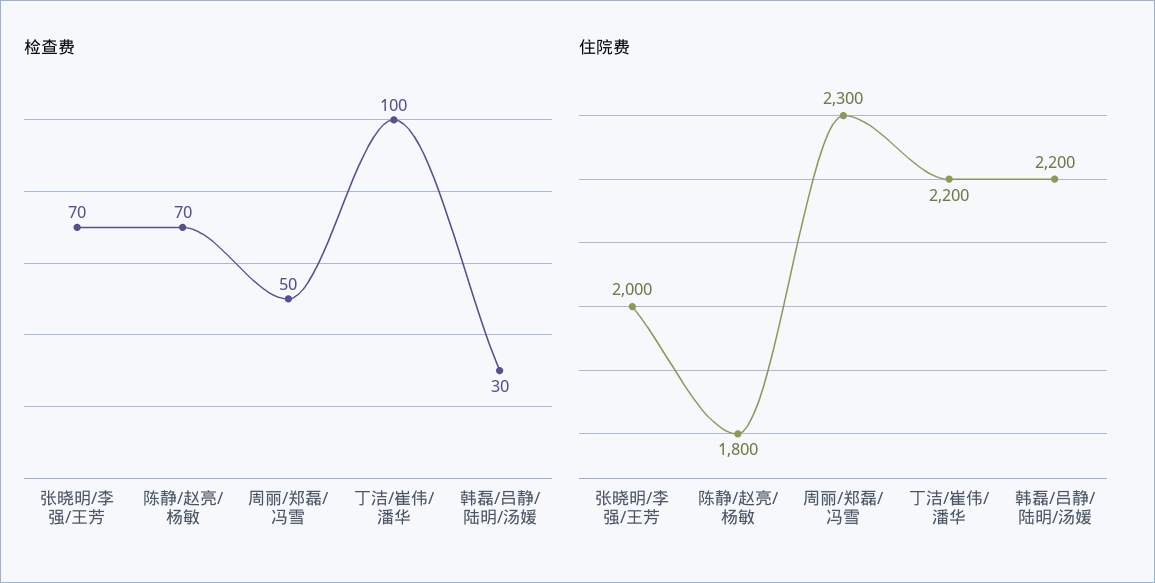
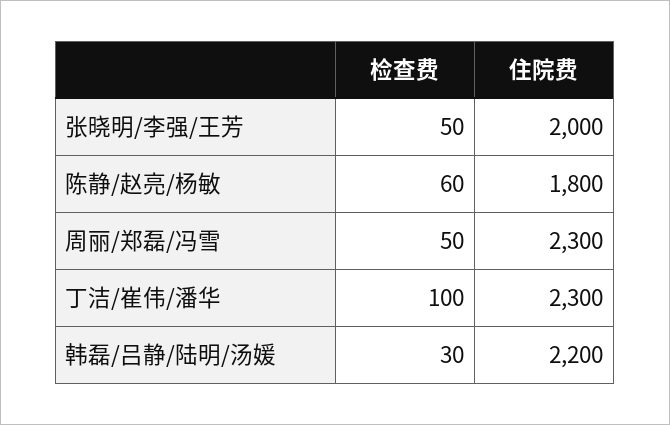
  {
    "检查费": {
-     "张晓明/李强/王芳": 70,
+     "张晓明/李强/王芳": 50,
-     "陈静/赵亮/杨敏": 70,
+     "陈静/赵亮/杨敏": 60,
      "周丽/郑磊/冯雪": 50,
      "丁洁/崔伟/潘华": 100,
      "韩磊/吕静/陆明/汤媛": 30
    },
    "住院费": {
      "张晓明/李强/王芳": 2000,
      "陈静/赵亮/杨敏": 1800,
      "周丽/郑磊/冯雪": 2300,
-     "丁洁/崔伟/潘华": 2200,
+     "丁洁/崔伟/潘华": 2300,
      "韩磊/吕静/陆明/汤媛": 2200
    }
  }

